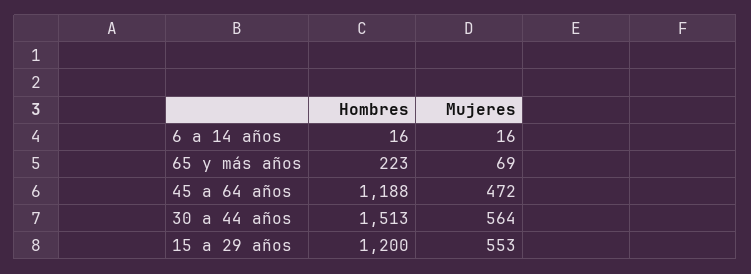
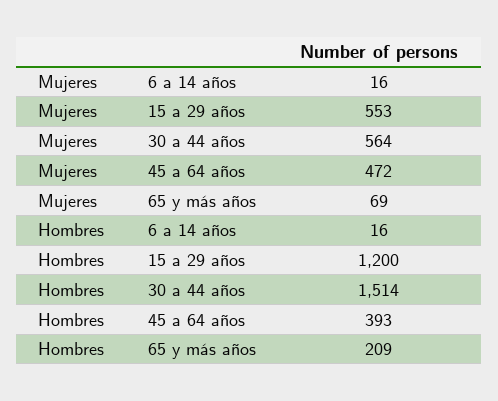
  {
    "Hombres": {
      "6 a 14 años": 16,
-     "65 y más años": 223,
+     "65 y más años": 209,
-     "45 a 64 años": 1188,
+     "45 a 64 años": 393,
-     "30 a 44 años": 1513,
+     "30 a 44 años": 1514,
      "15 a 29 años": 1200
    },
    "Mujeres": {
      "6 a 14 años": 16,
      "65 y más años": 69,
      "45 a 64 años": 472,
      "30 a 44 años": 564,
      "15 a 29 años": 553
    }
  }

